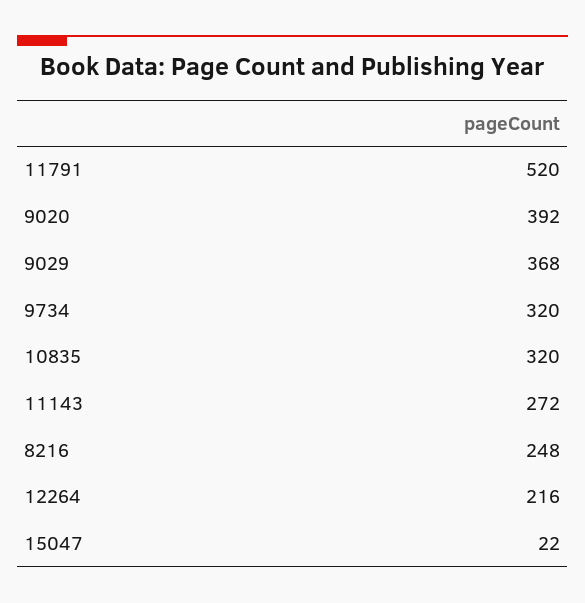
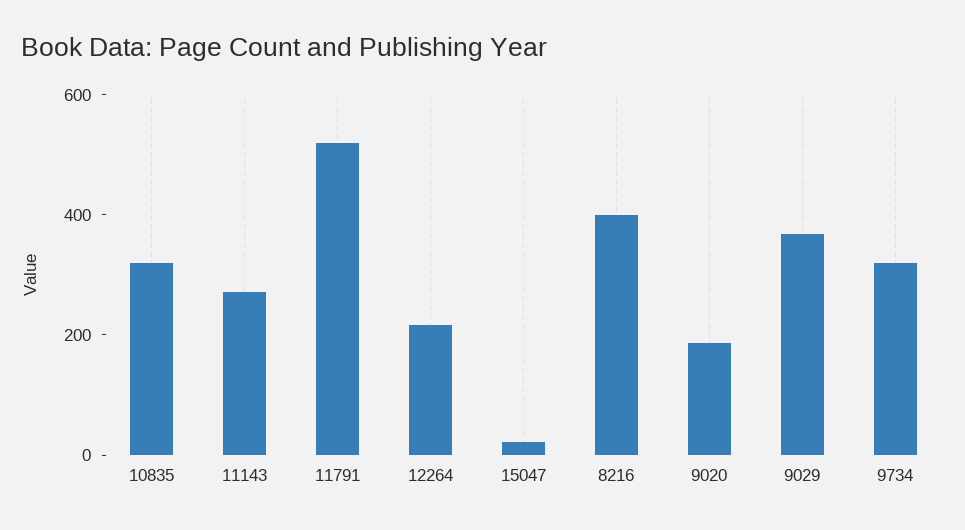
  {
    "11791": 520,
-   "9020": 392,
+   "9020": 200,
    "9029": 368,
    "9734": 320,
    "10835": 320,
    "11143": 272,
-   "8216": 248,
+   "8216": 400,
    "12264": 216,
    "15047": 22
  }

